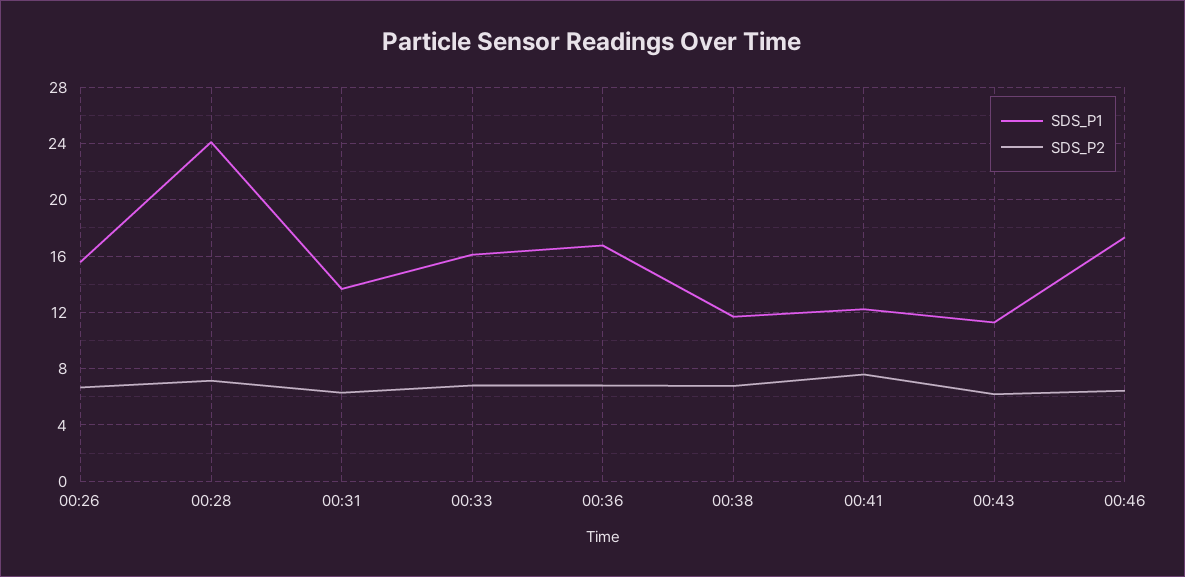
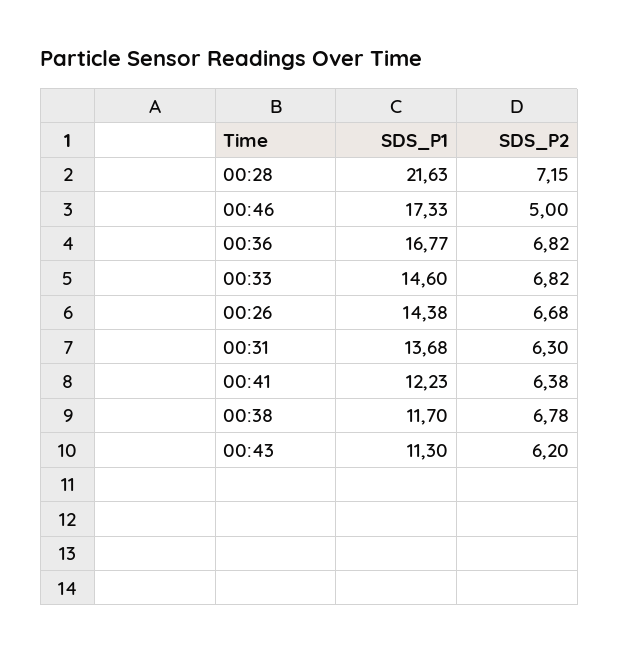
  {
    "SDS_P1": {
-     "00:26": 15.5,
+     "00:26": 14.38,
-     "00:28": 24,
+     "00:28": 21.63,
      "00:31": 13.68,
-     "00:33": 16,
+     "00:33": 14.6,
      "00:36": 16.77,
      "00:38": 11.7,
      "00:41": 12.23,
      "00:43": 11.3,
      "00:46": 17.33
    },
    "SDS_P2": {
      "00:26": 6.68,
      "00:28": 7.15,
      "00:31": 6.3,
      "00:33": 6.82,
      "00:36": 6.82,
      "00:38": 6.78,
-     "00:41": 7.5,
+     "00:41": 6.38,
      "00:43": 6.2,
-     "00:46": 6.5
+     "00:46": 5
    }
  }

